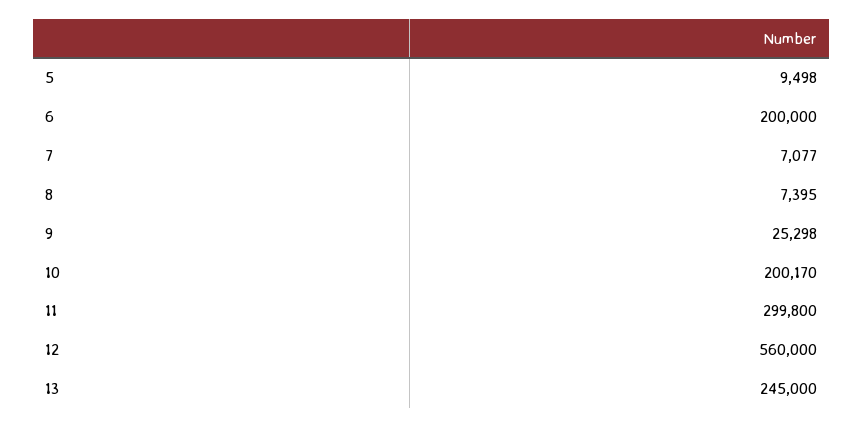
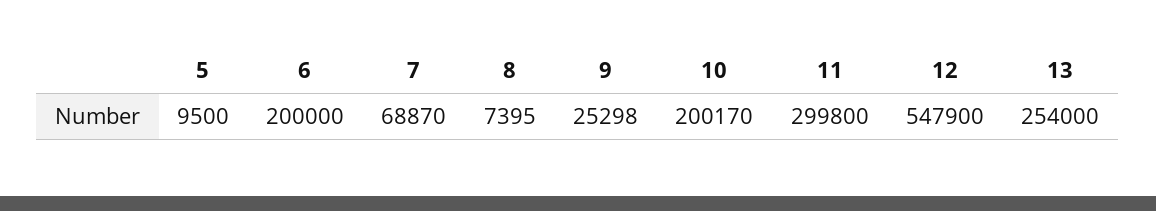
  {
-   "5": 9498,
+   "5": 9500,
    "6": 200000,
-   "7": 7077,
+   "7": 68870,
    "8": 7395,
    "9": 25298,
    "10": 200170,
    "11": 299800,
-   "12": 560000,
+   "12": 547900,
-   "13": 245000
+   "13": 254000
  }

